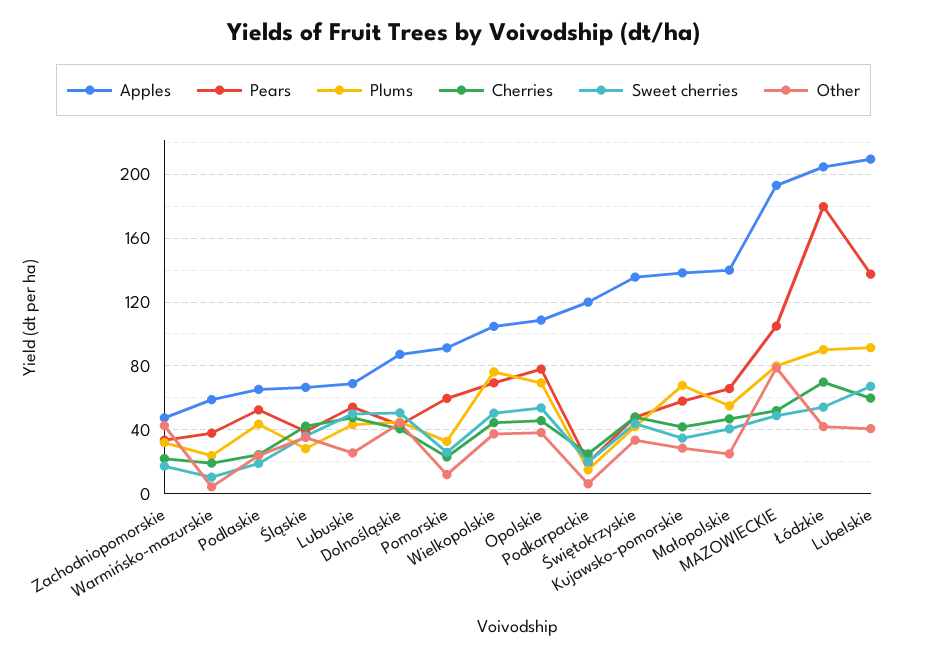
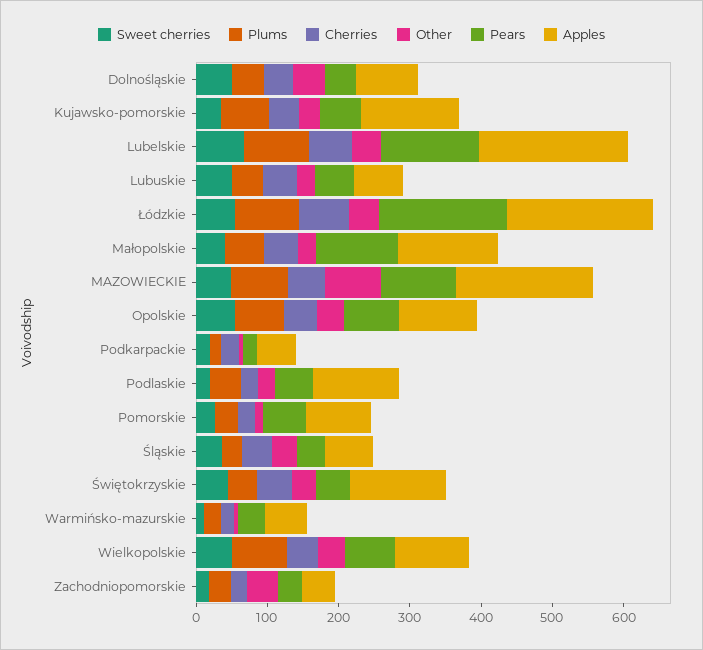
  {
    "Apples": {
      "Zachodniopomorskie": 50,
      "Warmińsko-mazurskie": 60,
-     "Podlaskie": 65,
+     "Podlaskie": 120,
      "Śląskie": 65,
      "Lubuskie": 70,
      "Dolnośląskie": 85,
      "Pomorskie": 90,
      "Wielkopolskie": 105,
      "Opolskie": 110,
-     "Podkarpackie": 120,
+     "Podkarpackie": 60,
      "Świętokrzyskie": 135,
      "Kujawsko-pomorskie": 140,
      "Małopolskie": 140,
      "MAZOWIECKIE": 195,
      "Łódzkie": 205,
      "Lubelskie": 210
    },
    "Pears": {
      "Zachodniopomorskie": 35,
      "Warmińsko-mazurskie": 40,
      "Podlaskie": 55,
      "Śląskie": 40,
      "Lubuskie": 55,
      "Dolnośląskie": 45,
      "Pomorskie": 60,
      "Wielkopolskie": 70,
      "Opolskie": 80,
      "Podkarpackie": 20,
      "Świętokrzyskie": 50,
      "Kujawsko-pomorskie": 60,
-     "Małopolskie": 65,
+     "Małopolskie": 120,
      "MAZOWIECKIE": 105,
      "Łódzkie": 180,
      "Lubelskie": 135
    },
    "Plums": {
      "Zachodniopomorskie": 30,
      "Warmińsko-mazurskie": 25,
      "Podlaskie": 45,
      "Śląskie": 30,
      "Lubuskie": 45,
      "Dolnośląskie": 45,
      "Pomorskie": 35,
      "Wielkopolskie": 75,
      "Opolskie": 70,
      "Podkarpackie": 15,
      "Świętokrzyskie": 40,
      "Kujawsko-pomorskie": 70,
      "Małopolskie": 55,
      "MAZOWIECKIE": 80,
      "Łódzkie": 90,
      "Lubelskie": 90
    },
    "Cherries": {
      "Zachodniopomorskie": 20,
      "Warmińsko-mazurskie": 20,
      "Podlaskie": 25,
      "Śląskie": 40,
      "Lubuskie": 50,
      "Dolnośląskie": 40,
      "Pomorskie": 25,
      "Wielkopolskie": 45,
      "Opolskie": 45,
      "Podkarpackie": 25,
      "Świętokrzyskie": 50,
      "Kujawsko-pomorskie": 40,
      "Małopolskie": 45,
      "MAZOWIECKIE": 50,
      "Łódzkie": 70,
      "Lubelskie": 60
    },
    "Sweet cherries": {
      "Zachodniopomorskie": 15,
      "Warmińsko-mazurskie": 10,
      "Podlaskie": 20,
      "Śląskie": 35,
      "Lubuskie": 50,
      "Dolnośląskie": 50,
      "Pomorskie": 25,
      "Wielkopolskie": 50,
      "Opolskie": 55,
      "Podkarpackie": 20,
      "Świętokrzyskie": 45,
      "Kujawsko-pomorskie": 35,
      "Małopolskie": 40,
      "MAZOWIECKIE": 50,
      "Łódzkie": 55,
      "Lubelskie": 65
    },
    "Other": {
      "Zachodniopomorskie": 45,
      "Warmińsko-mazurskie": 5,
      "Podlaskie": 25,
      "Śląskie": 35,
      "Lubuskie": 25,
      "Dolnośląskie": 45,
      "Pomorskie": 10,
      "Wielkopolskie": 40,
      "Opolskie": 40,
      "Podkarpackie": 5,
      "Świętokrzyskie": 35,
      "Kujawsko-pomorskie": 30,
      "Małopolskie": 25,
      "MAZOWIECKIE": 80,
      "Łódzkie": 40,
      "Lubelskie": 40
    }
  }

